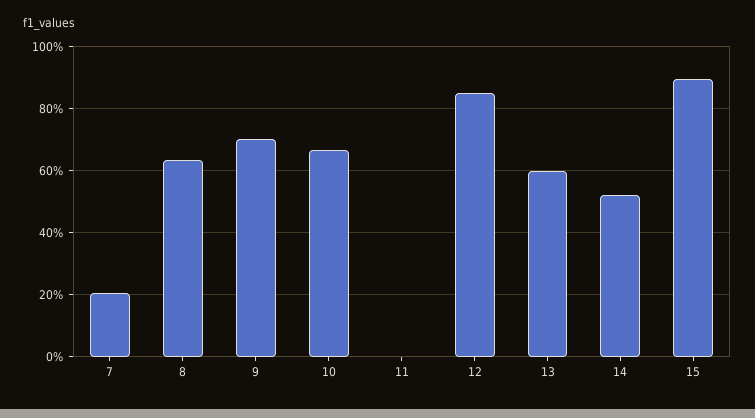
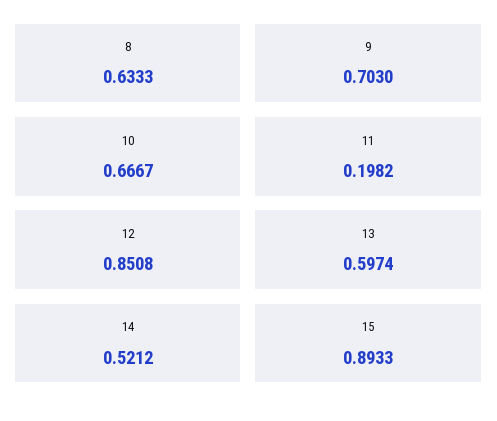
  {
-   "7": 0.2,
    "8": 0.6333,
    "9": 0.703,
    "10": 0.6667,
-   "11": 0,
+   "11": 0.1982,
    "12": 0.8508,
    "13": 0.5974,
    "14": 0.5212,
    "15": 0.8933
  }

